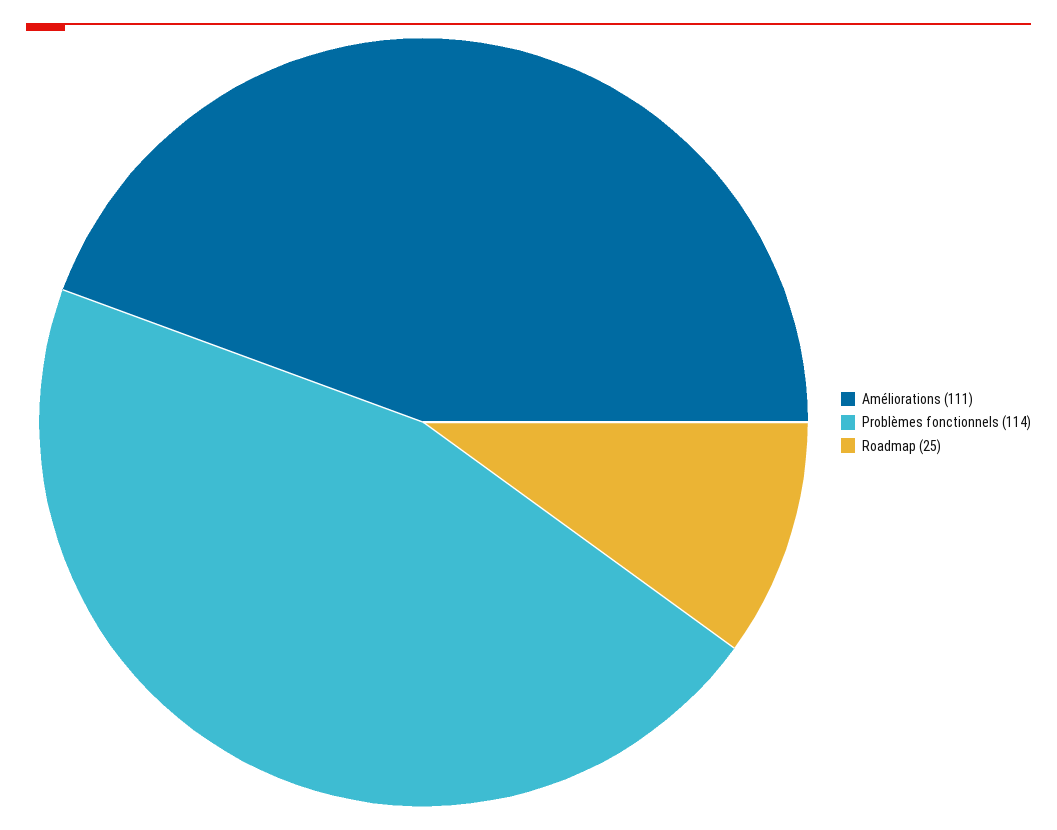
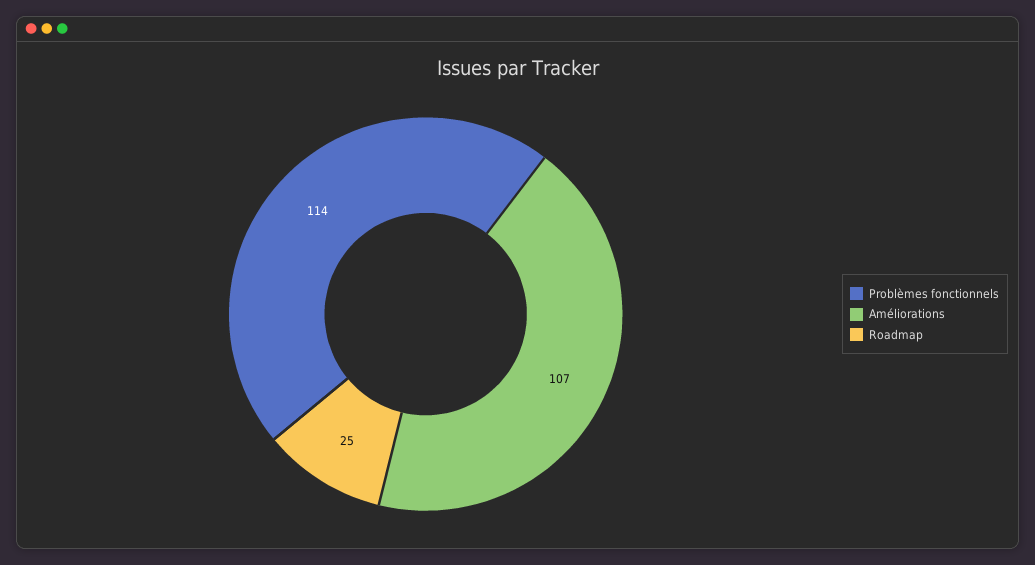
  {
-   "Améliorations": 111,
+   "Améliorations": 107,
    "Problèmes fonctionnels": 114,
    "Roadmap": 25
  }

